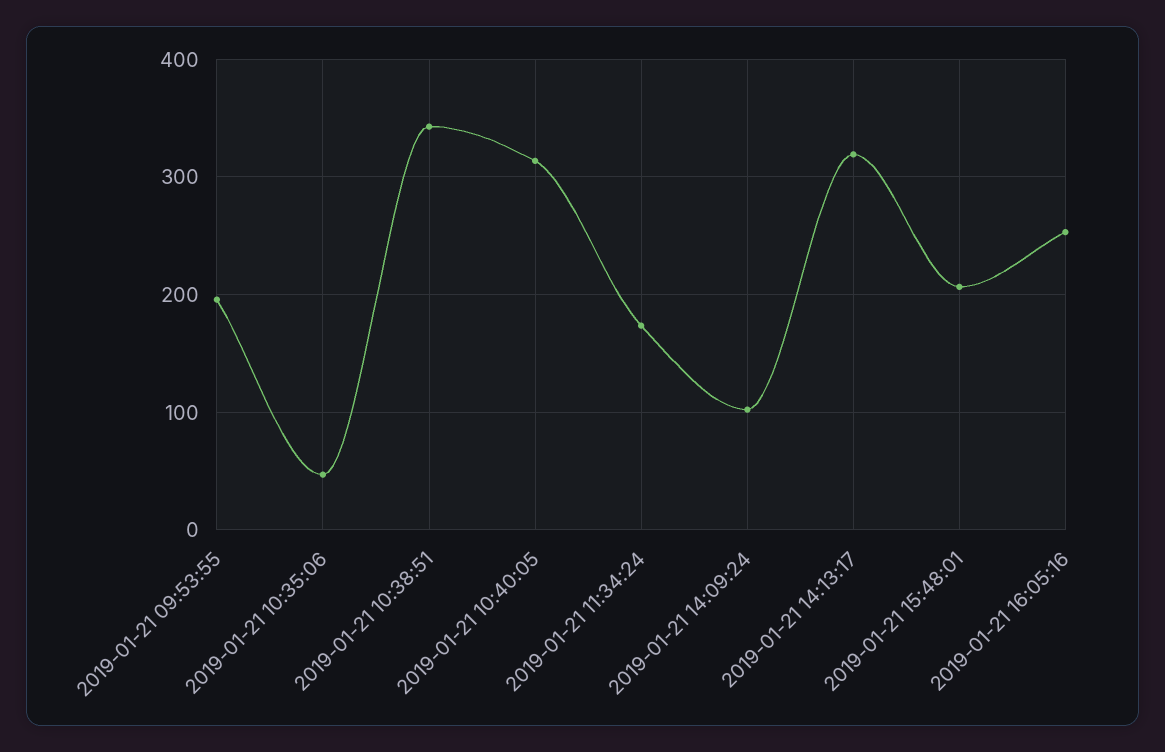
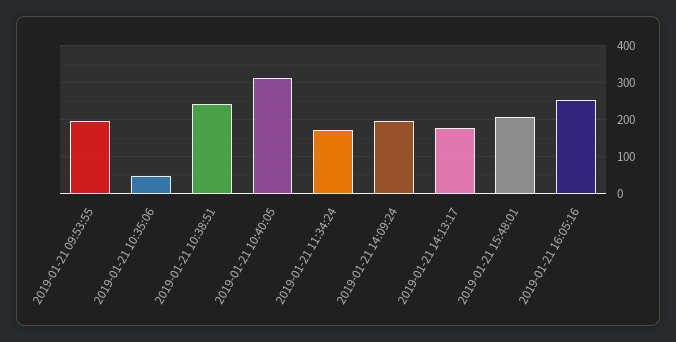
  {
    "2019-01-21 09:53:55": 200,
    "2019-01-21 10:35:06": 50,
-   "2019-01-21 10:38:51": 340,
+   "2019-01-21 10:38:51": 240,
    "2019-01-21 10:40:05": 310,
    "2019-01-21 11:34:24": 170,
-   "2019-01-21 14:09:24": 100,
+   "2019-01-21 14:09:24": 200,
-   "2019-01-21 14:13:17": 320,
+   "2019-01-21 14:13:17": 180,
    "2019-01-21 15:48:01": 210,
    "2019-01-21 16:05:16": 250
  }

